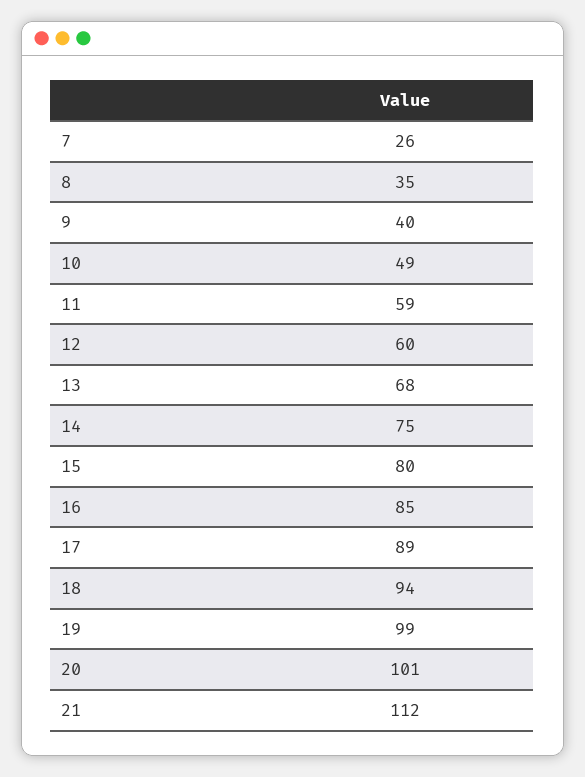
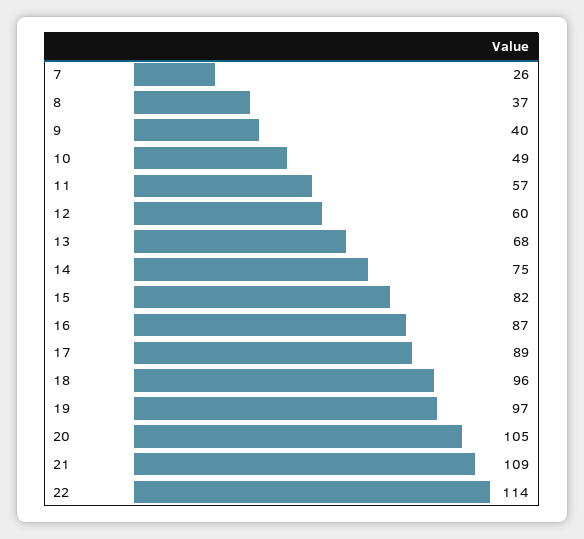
  {
    "7": 26,
-   "8": 35,
+   "8": 37,
    "9": 40,
    "10": 49,
-   "11": 59,
+   "11": 57,
    "12": 60,
    "13": 68,
    "14": 75,
-   "15": 80,
+   "15": 82,
-   "16": 85,
+   "16": 87,
    "17": 89,
-   "18": 94,
+   "18": 96,
-   "19": 99,
+   "19": 97,
-   "20": 101,
+   "20": 105,
-   "21": 112
+   "21": 109,
+   "22": 114
  }

